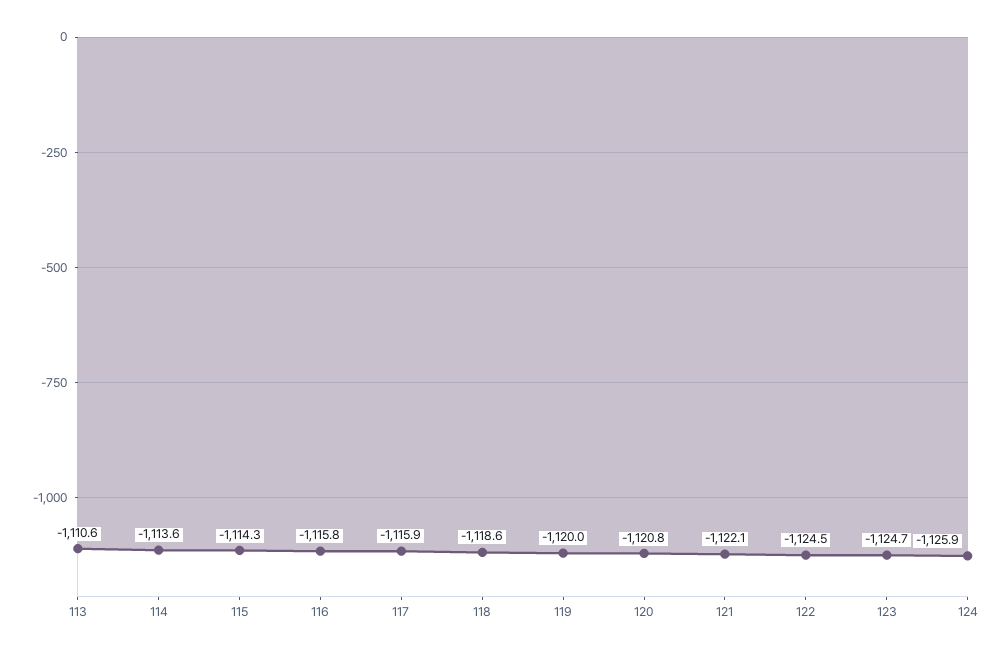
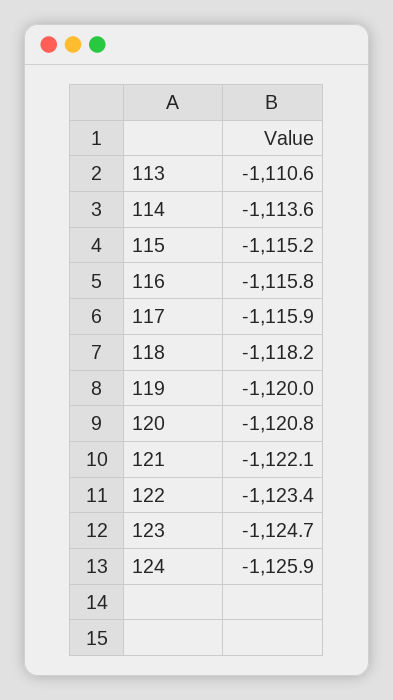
  {
    "113": -1110.6,
    "114": -1113.6,
-   "115": -1114.3,
+   "115": -1115.2,
    "116": -1115.8,
    "117": -1115.9,
-   "118": -1118.6,
+   "118": -1118.2,
    "119": -1120,
    "120": -1120.8,
    "121": -1122.1,
-   "122": -1124.5,
+   "122": -1123.4,
    "123": -1124.7,
    "124": -1125.9
  }

